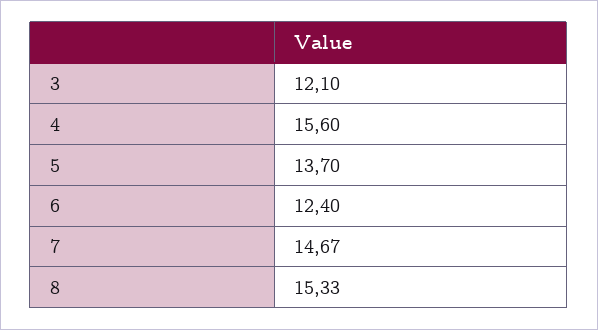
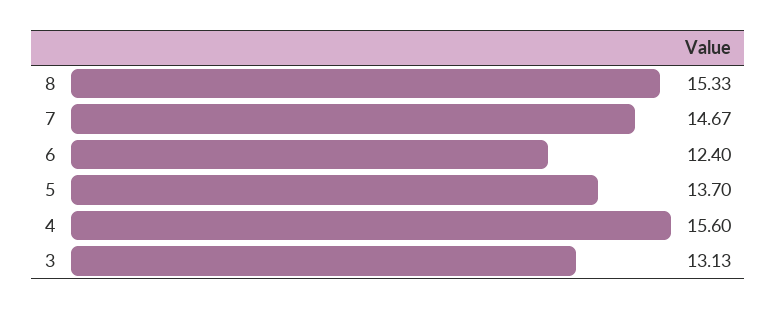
  {
-   "3": 12.1,
+   "3": 13.13,
    "4": 15.6,
    "5": 13.7,
    "6": 12.4,
    "7": 14.67,
    "8": 15.33
  }

